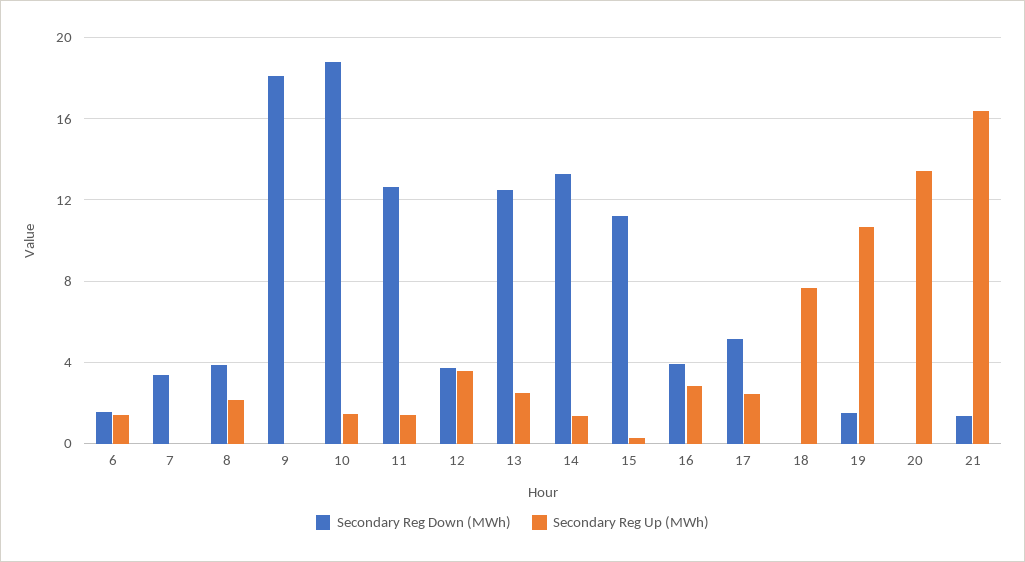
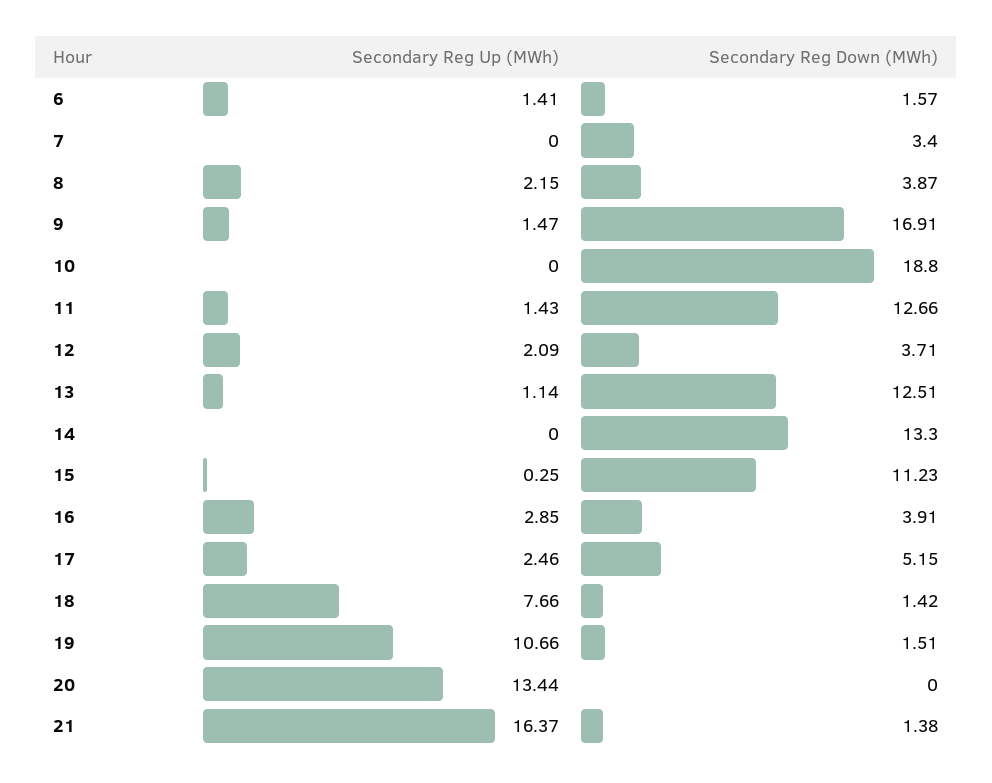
  {
    "Secondary Reg Down (MWh)": {
      "6": 1.57,
      "7": 3.4,
      "8": 3.87,
-     "9": 18,
+     "9": 16.91,
      "10": 18.8,
      "11": 12.66,
      "12": 3.71,
      "13": 12.51,
      "14": 13.3,
      "15": 11.23,
      "16": 3.91,
      "17": 5.15,
-     "18": 0,
+     "18": 1.42,
      "19": 1.51,
      "20": 0,
      "21": 1.38
    },
    "Secondary Reg Up (MWh)": {
      "6": 1.41,
      "7": 0,
      "8": 2.15,
-     "9": 0,
+     "9": 1.47,
-     "10": 1.5,
+     "10": 0,
      "11": 1.43,
-     "12": 3.5,
+     "12": 2.09,
-     "13": 2.5,
+     "13": 1.14,
-     "14": 1.5,
+     "14": 0,
      "15": 0.25,
      "16": 2.85,
      "17": 2.46,
      "18": 7.66,
      "19": 10.66,
      "20": 13.44,
      "21": 16.37
    }
  }

